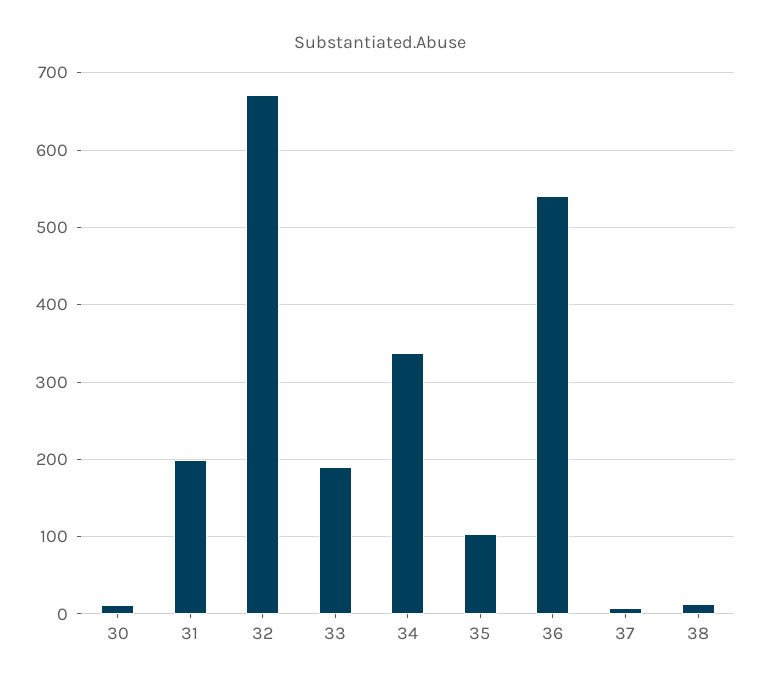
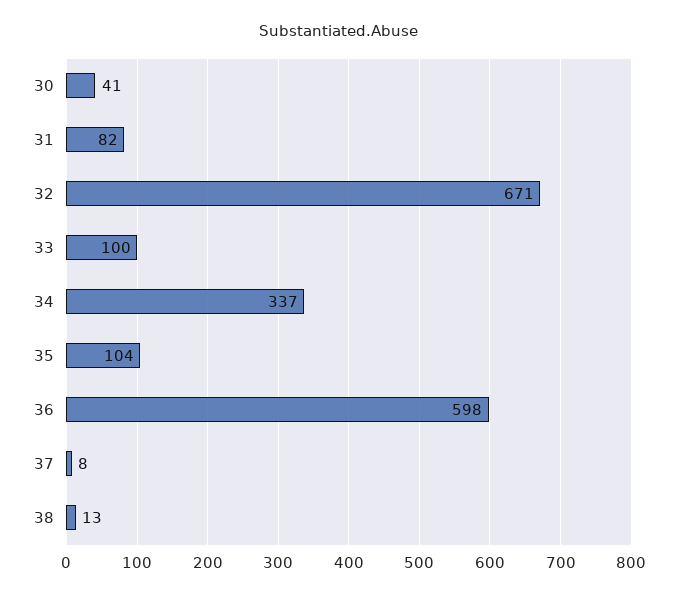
  {
-   "30": 10,
+   "30": 41,
-   "31": 200,
+   "31": 82,
    "32": 671,
-   "33": 190,
+   "33": 100,
    "34": 337,
    "35": 104,
-   "36": 540,
+   "36": 598,
    "37": 8,
    "38": 13
  }

